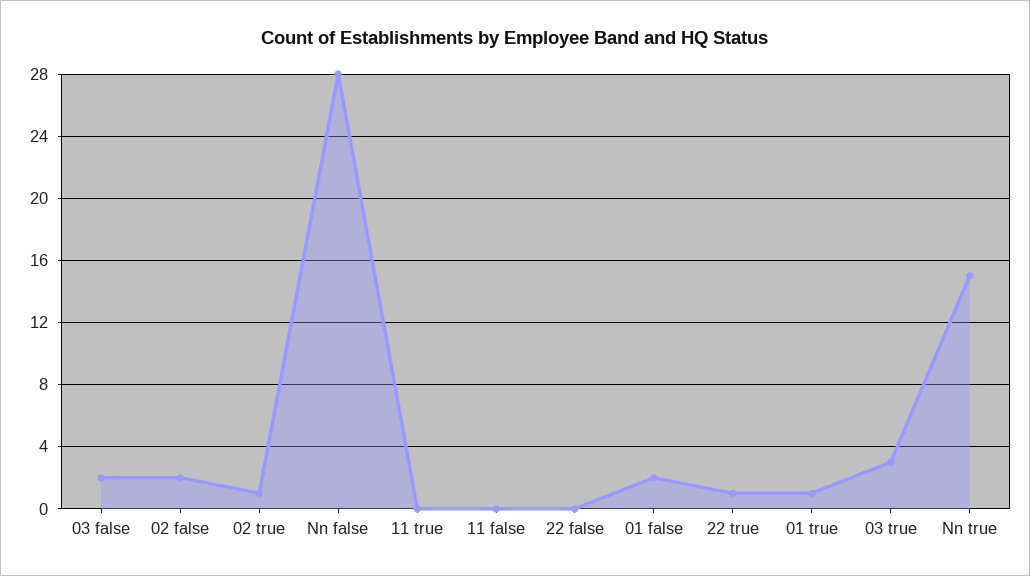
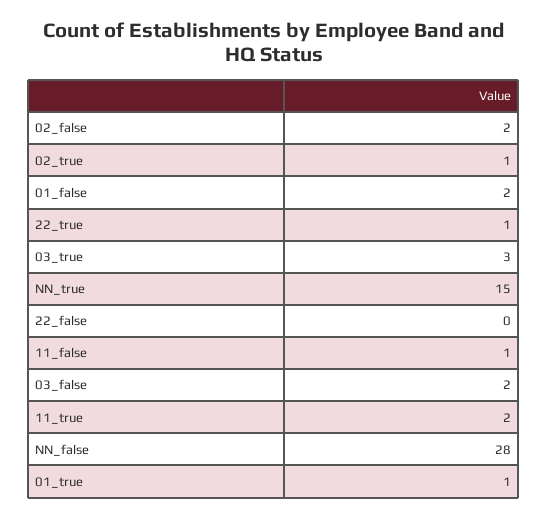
  {
    "03 false": 2,
    "02 false": 2,
    "02 true": 1,
    "Nn false": 28,
-   "11 true": 0,
+   "11 true": 2,
-   "11 false": 0,
+   "11 false": 1,
    "22 false": 0,
    "01 false": 2,
    "22 true": 1,
    "01 true": 1,
    "03 true": 3,
    "Nn true": 15
  }

